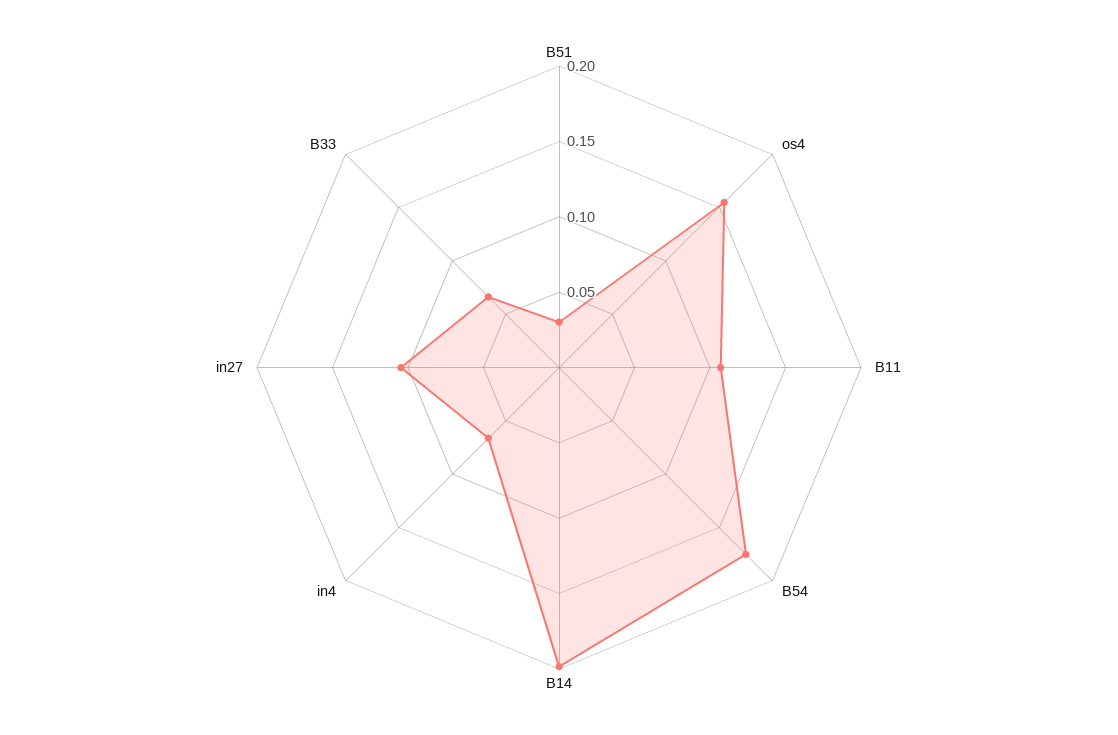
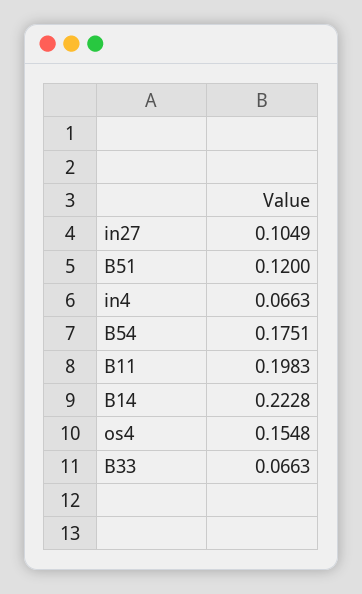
  {
-   "B51": 0.03,
+   "B51": 0.12,
    "os4": 0.1548,
-   "B11": 0.11,
+   "B11": 0.1983,
    "B54": 0.1751,
-   "B14": 0.2,
+   "B14": 0.2228,
    "in4": 0.0663,
    "in27": 0.1049,
    "B33": 0.0663
  }

